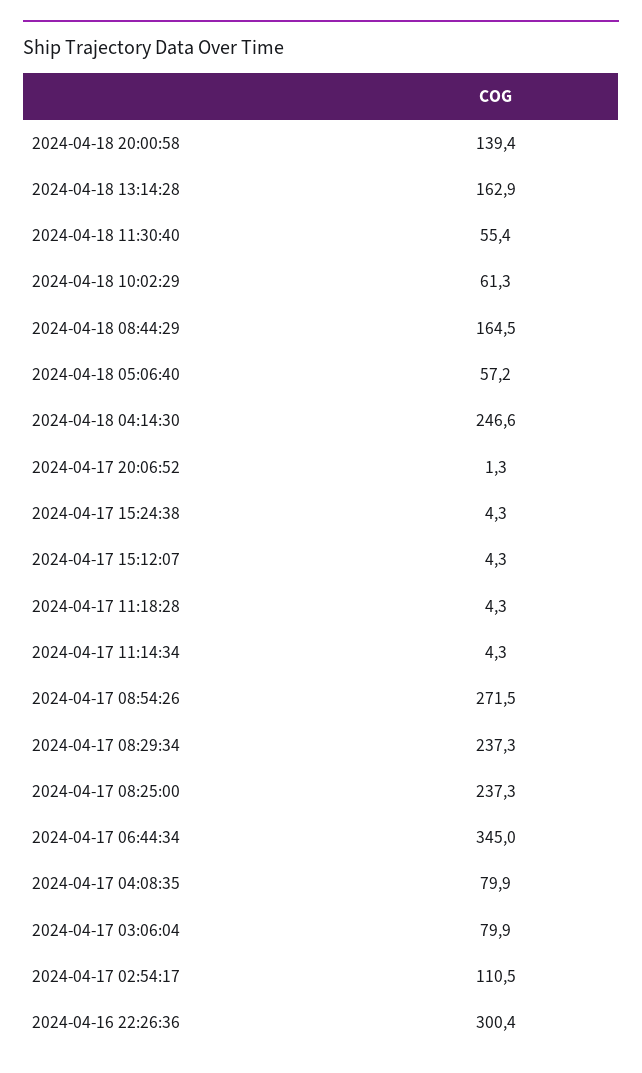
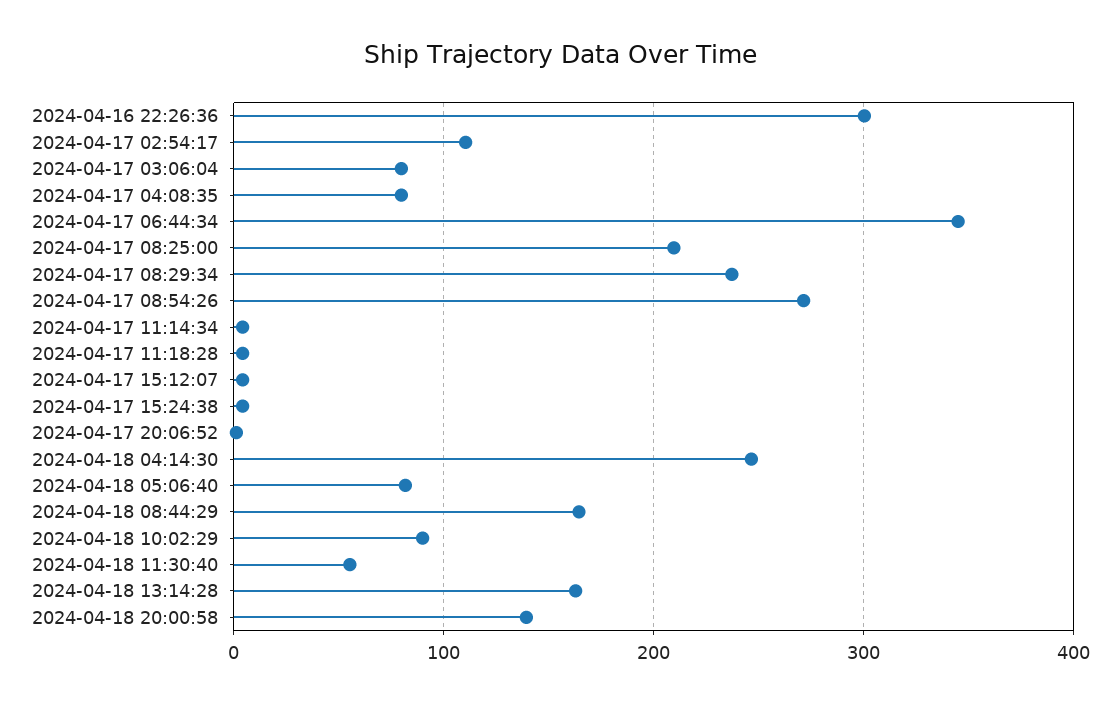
  {
    "2024-04-18 20:00:58": 139.4,
    "2024-04-18 13:14:28": 162.9,
    "2024-04-18 11:30:40": 55.4,
-   "2024-04-18 10:02:29": 61.3,
+   "2024-04-18 10:02:29": 90,
    "2024-04-18 08:44:29": 164.5,
-   "2024-04-18 05:06:40": 57.2,
+   "2024-04-18 05:06:40": 80,
    "2024-04-18 04:14:30": 246.6,
    "2024-04-17 20:06:52": 1.3,
    "2024-04-17 15:24:38": 4.3,
    "2024-04-17 15:12:07": 4.3,
    "2024-04-17 11:18:28": 4.3,
    "2024-04-17 11:14:34": 4.3,
    "2024-04-17 08:54:26": 271.5,
    "2024-04-17 08:29:34": 237.3,
-   "2024-04-17 08:25:00": 237.3,
+   "2024-04-17 08:25:00": 210,
    "2024-04-17 06:44:34": 345,
    "2024-04-17 04:08:35": 79.9,
    "2024-04-17 03:06:04": 79.9,
    "2024-04-17 02:54:17": 110.5,
    "2024-04-16 22:26:36": 300.4
  }

